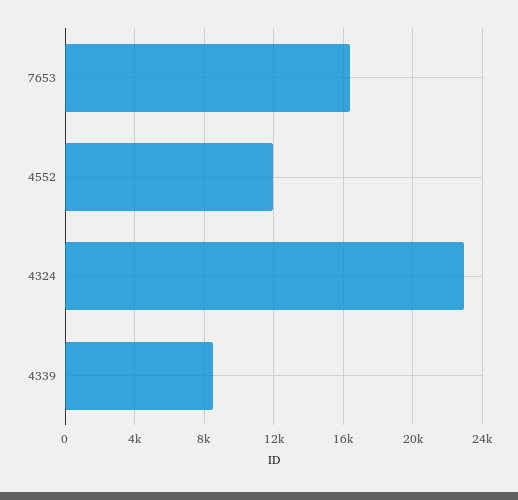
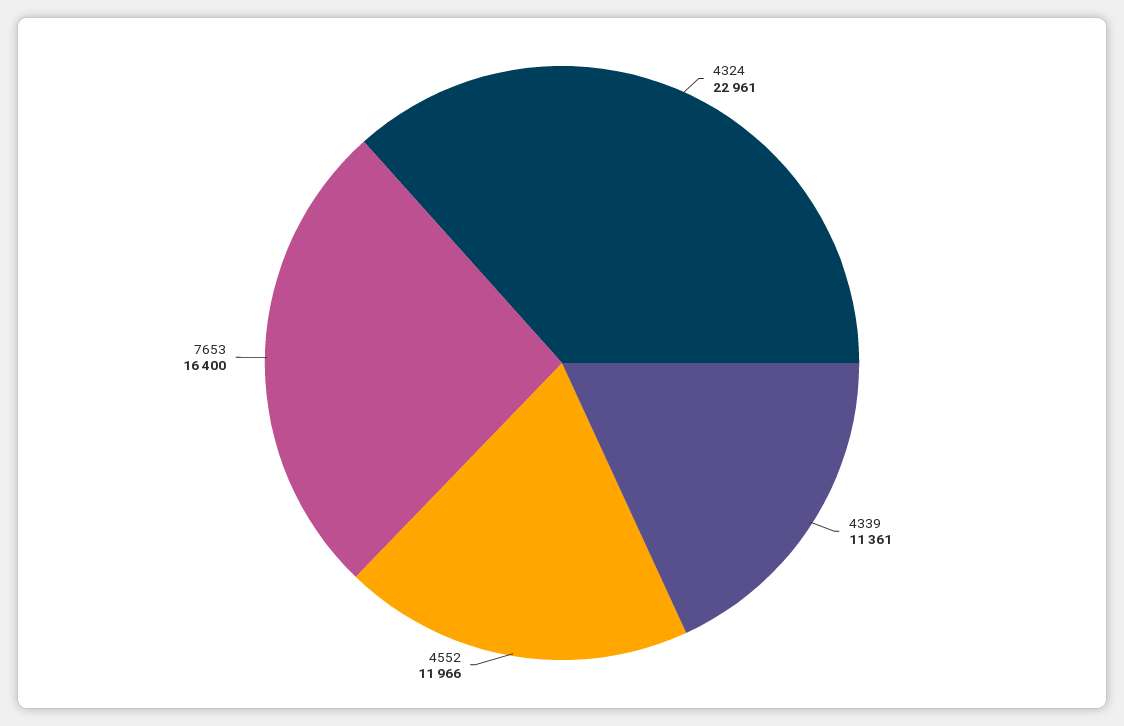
  {
    "7653": 16400,
    "4552": 11966,
    "4324": 22961,
-   "4339": 8500
+   "4339": 11361
  }

